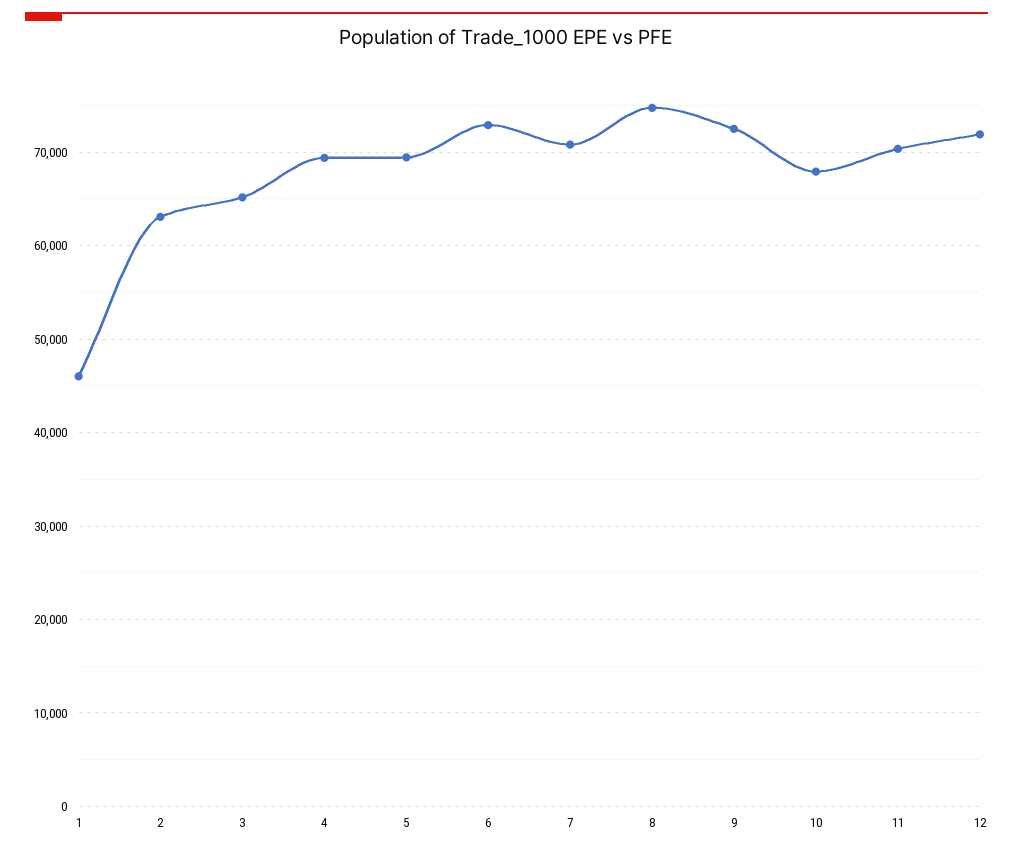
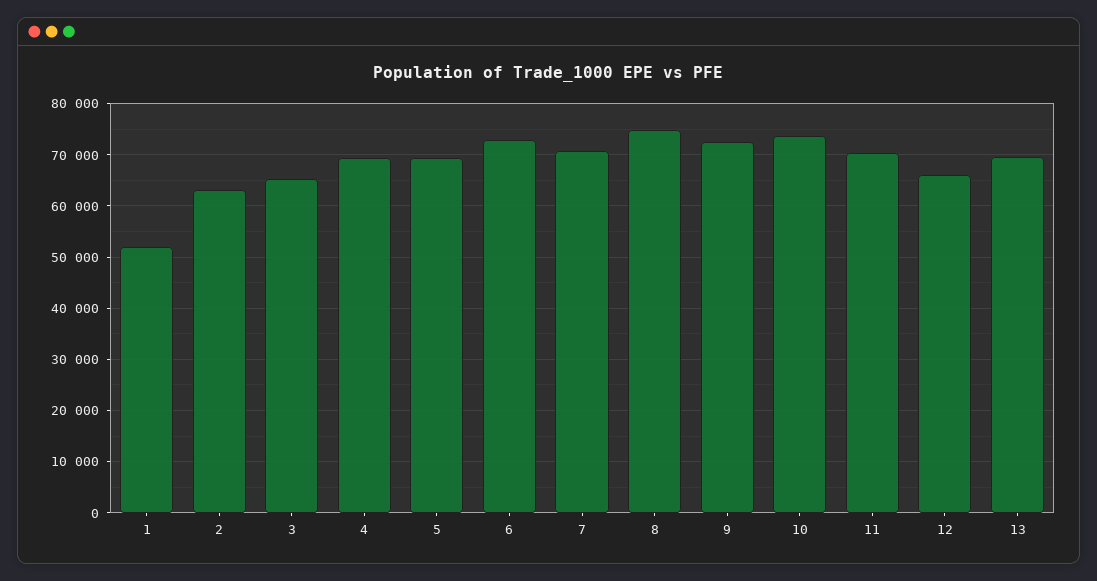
  {
-   "1": 46000,
+   "1": 52000,
    "2": 63000,
    "3": 65000,
    "4": 69000,
    "5": 69000,
    "6": 73000,
    "7": 71000,
    "8": 75000,
    "9": 73000,
-   "10": 68000,
+   "10": 74000,
    "11": 70000,
-   "12": 72000
+   "12": 66000,
+   "13": 70000
  }

